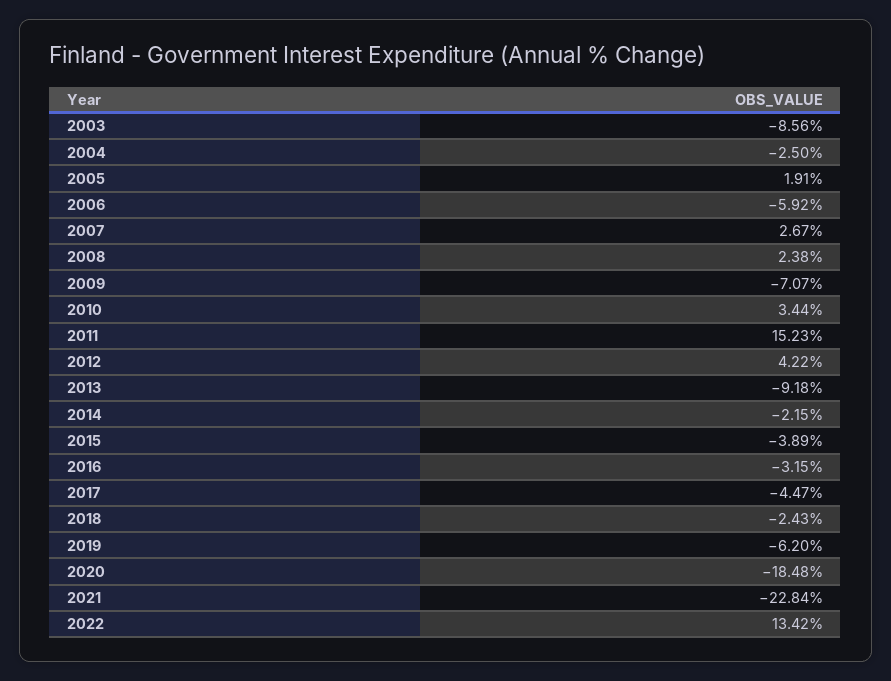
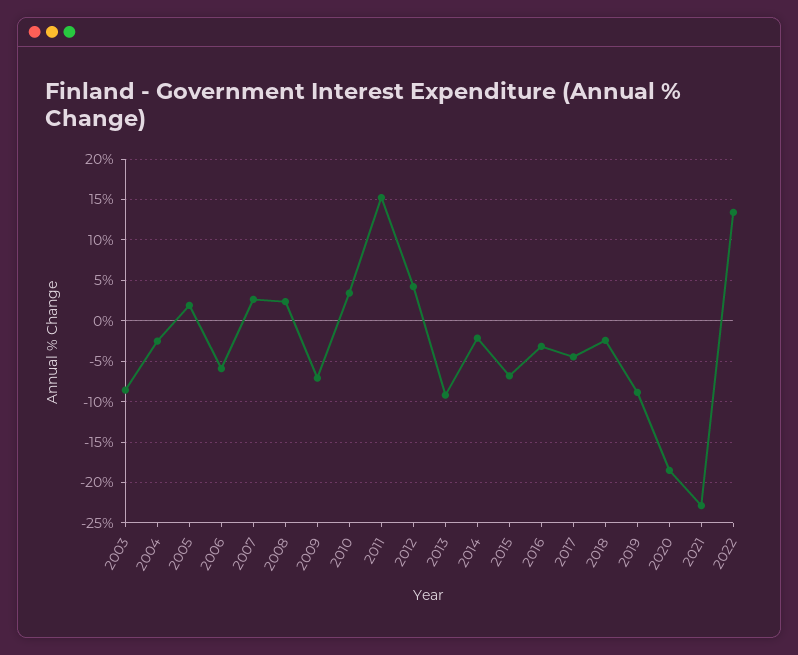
  {
    "2003": -8.56,
    "2004": -2.5,
    "2005": 1.91,
    "2006": -5.92,
    "2007": 2.67,
    "2008": 2.38,
    "2009": -7.07,
    "2010": 3.44,
    "2011": 15.23,
    "2012": 4.22,
    "2013": -9.18,
    "2014": -2.15,
-   "2015": -3.89,
+   "2015": -7,
    "2016": -3.15,
    "2017": -4.47,
    "2018": -2.43,
-   "2019": -6.2,
+   "2019": -9,
    "2020": -18.48,
    "2021": -22.84,
    "2022": 13.42
  }

